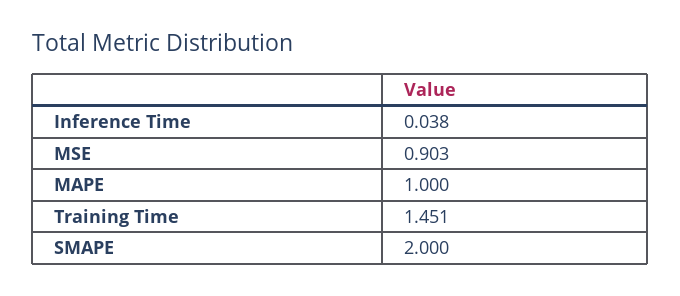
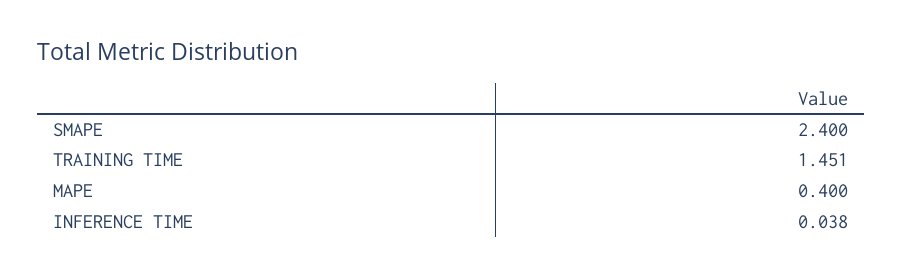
  {
    "Inference Time": 0.038,
-   "MSE": 0.903,
-   "MAPE": 1,
+   "MAPE": 0.4,
    "Training Time": 1.451,
-   "SMAPE": 2
+   "SMAPE": 2.4
  }

